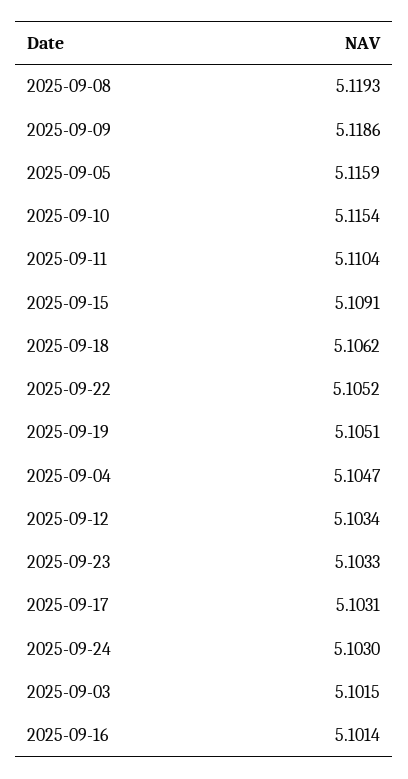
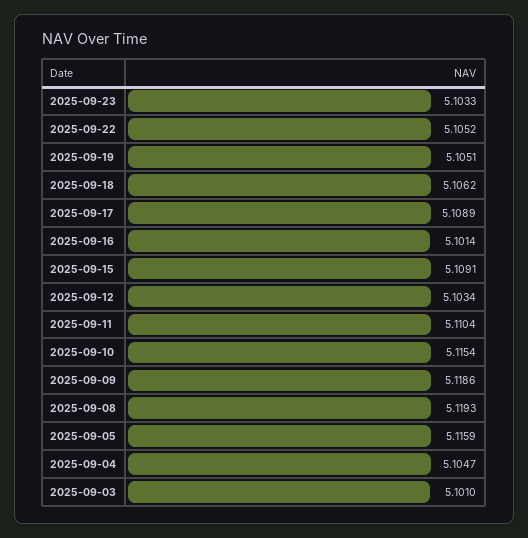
  {
    "2025-09-08": 5.1193,
    "2025-09-09": 5.1186,
    "2025-09-05": 5.1159,
    "2025-09-10": 5.1154,
    "2025-09-11": 5.1104,
    "2025-09-15": 5.1091,
    "2025-09-18": 5.1062,
    "2025-09-22": 5.1052,
    "2025-09-19": 5.1051,
    "2025-09-04": 5.1047,
    "2025-09-12": 5.1034,
    "2025-09-23": 5.1033,
-   "2025-09-17": 5.1031,
+   "2025-09-17": 5.1089,
-   "2025-09-24": 5.103,
-   "2025-09-03": 5.1015,
+   "2025-09-03": 5.101,
    "2025-09-16": 5.1014
  }

